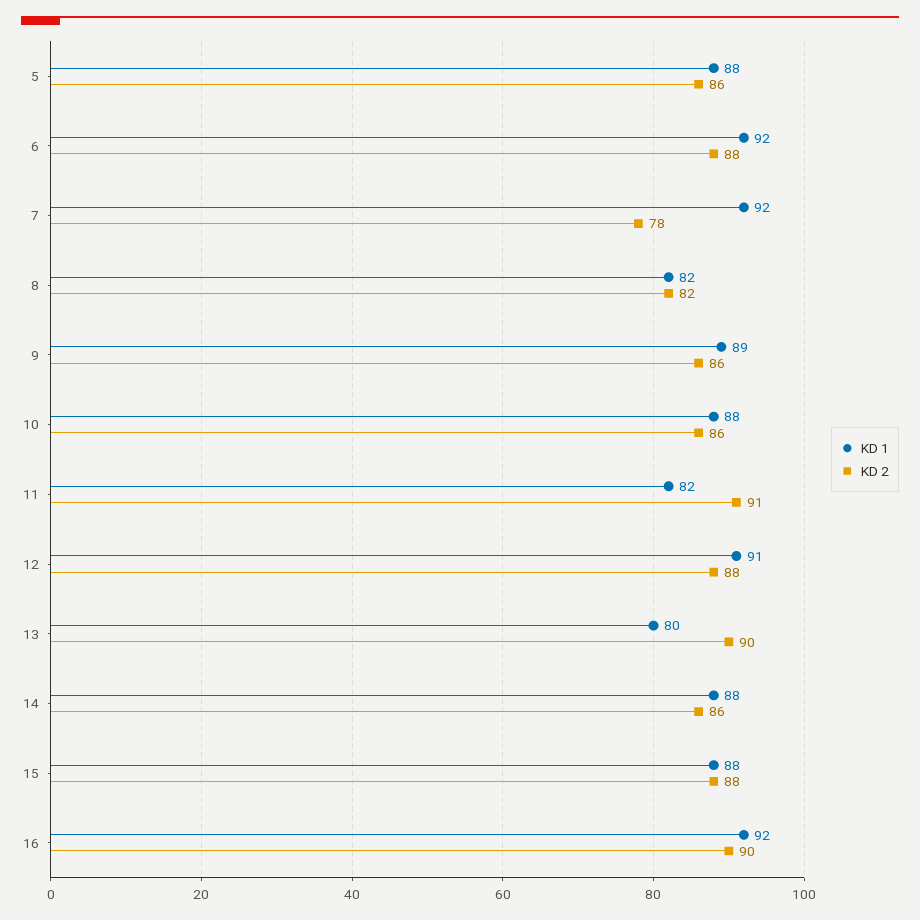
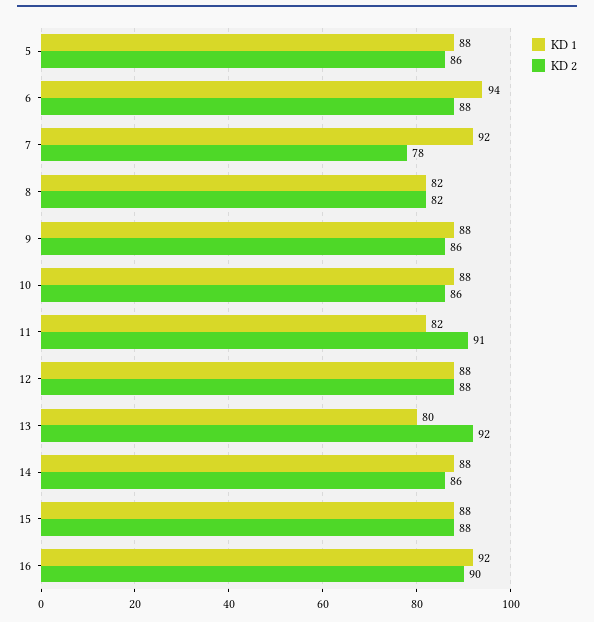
  {
    "KD 1": {
      "5": 88,
-     "6": 92,
+     "6": 94,
      "7": 92,
      "8": 82,
-     "9": 89,
+     "9": 88,
      "10": 88,
      "11": 82,
-     "12": 91,
+     "12": 88,
      "13": 80,
      "14": 88,
      "15": 88,
      "16": 92
    },
    "KD 2": {
      "5": 86,
      "6": 88,
      "7": 78,
      "8": 82,
      "9": 86,
      "10": 86,
      "11": 91,
      "12": 88,
-     "13": 90,
+     "13": 92,
      "14": 86,
      "15": 88,
      "16": 90
    }
  }

